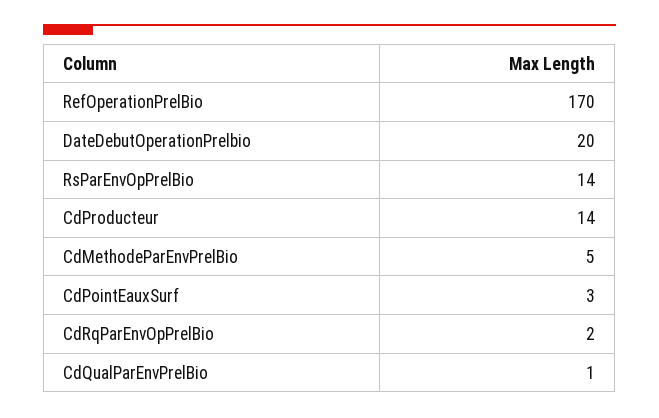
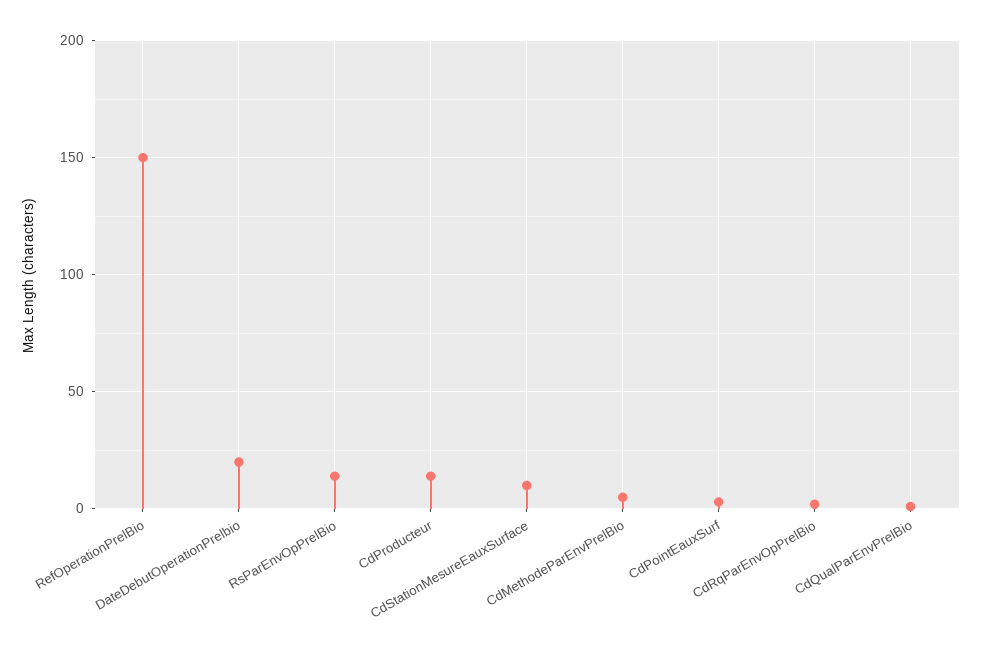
  {
-   "RefOperationPrelBio": 170,
+   "RefOperationPrelBio": 150,
    "DateDebutOperationPrelbio": 20,
    "RsParEnvOpPrelBio": 14,
    "CdProducteur": 14,
    "CdMethodeParEnvPrelBio": 5,
    "CdPointEauxSurf": 3,
    "CdRqParEnvOpPrelBio": 2,
-   "CdQualParEnvPrelBio": 1
+   "CdQualParEnvPrelBio": 1,
+   "CdStationMesureEauxSurface": 10
  }

